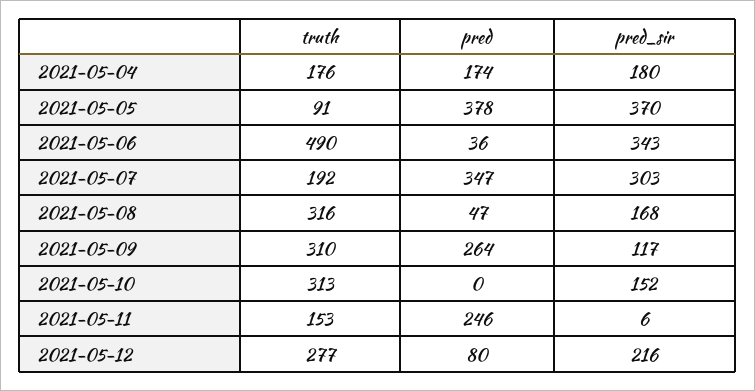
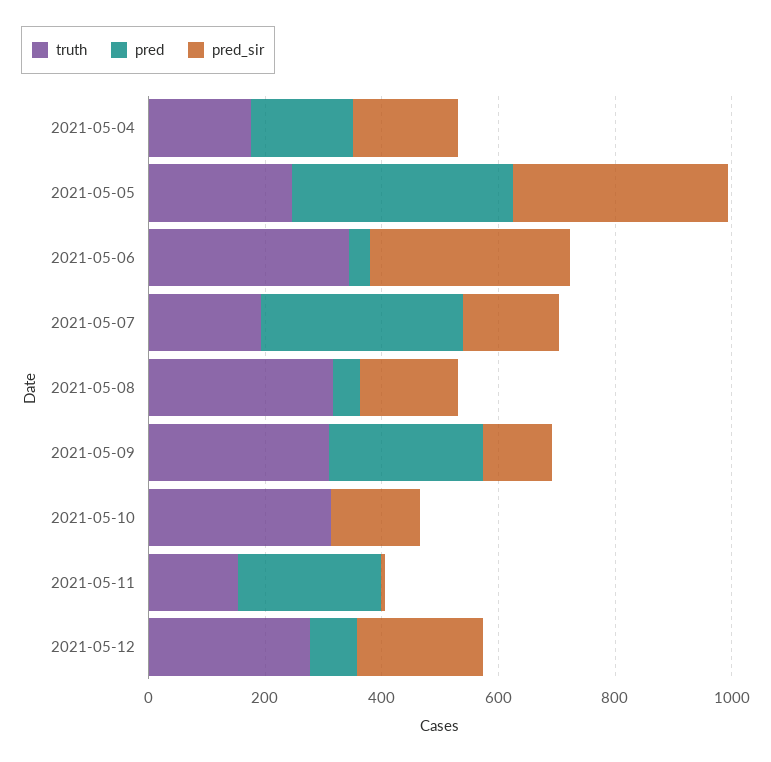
  {
    "truth": {
      "2021-05-04": 176,
-     "2021-05-05": 91,
+     "2021-05-05": 250,
-     "2021-05-06": 490,
+     "2021-05-06": 350,
      "2021-05-07": 192,
      "2021-05-08": 316,
      "2021-05-09": 310,
      "2021-05-10": 313,
      "2021-05-11": 153,
      "2021-05-12": 277
    },
    "pred": {
      "2021-05-04": 174,
      "2021-05-05": 378,
      "2021-05-06": 36,
      "2021-05-07": 347,
      "2021-05-08": 47,
      "2021-05-09": 264,
      "2021-05-10": 0,
      "2021-05-11": 246,
      "2021-05-12": 80
    },
    "pred_sir": {
      "2021-05-04": 180,
      "2021-05-05": 370,
      "2021-05-06": 343,
-     "2021-05-07": 303,
+     "2021-05-07": 150,
      "2021-05-08": 168,
      "2021-05-09": 117,
      "2021-05-10": 152,
      "2021-05-11": 6,
      "2021-05-12": 216
    }
  }

